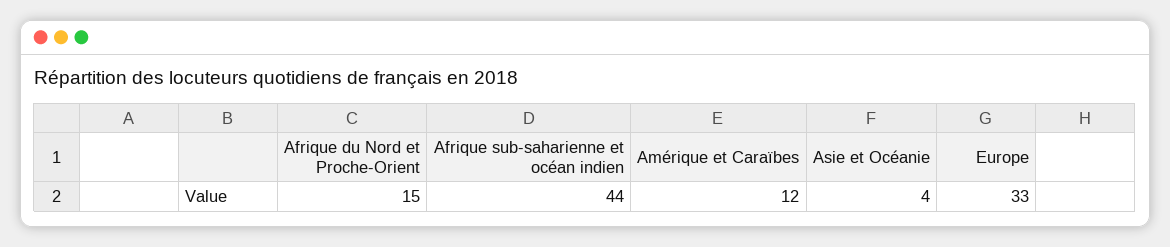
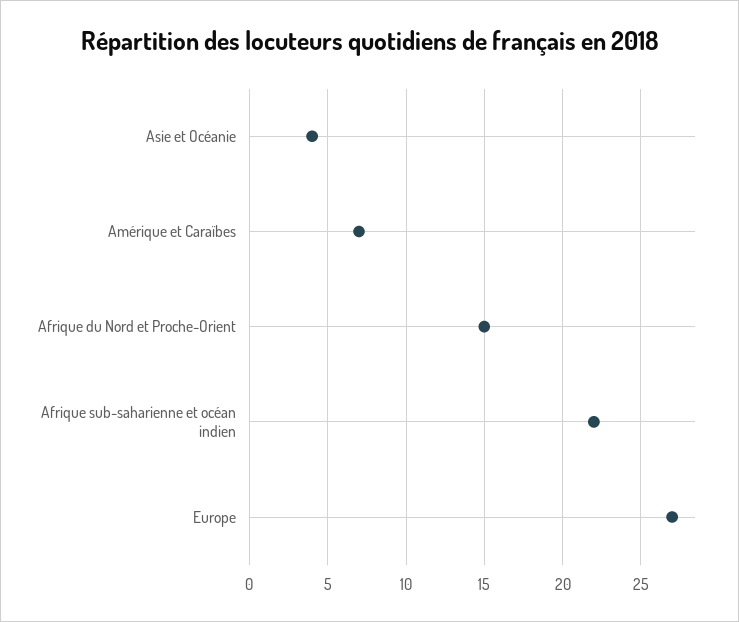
  {
    "Afrique du Nord et Proche-Orient": 15,
-   "Afrique sub-saharienne et océan indien": 44,
+   "Afrique sub-saharienne et océan indien": 22,
-   "Amérique et Caraïbes": 12,
+   "Amérique et Caraïbes": 7,
    "Asie et Océanie": 4,
-   "Europe": 33
+   "Europe": 27
  }

